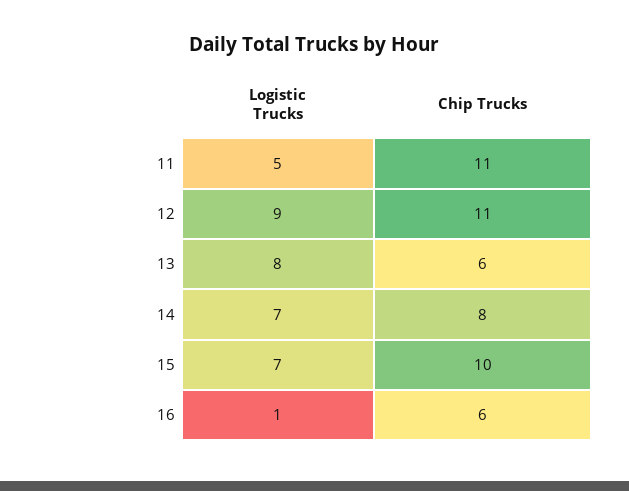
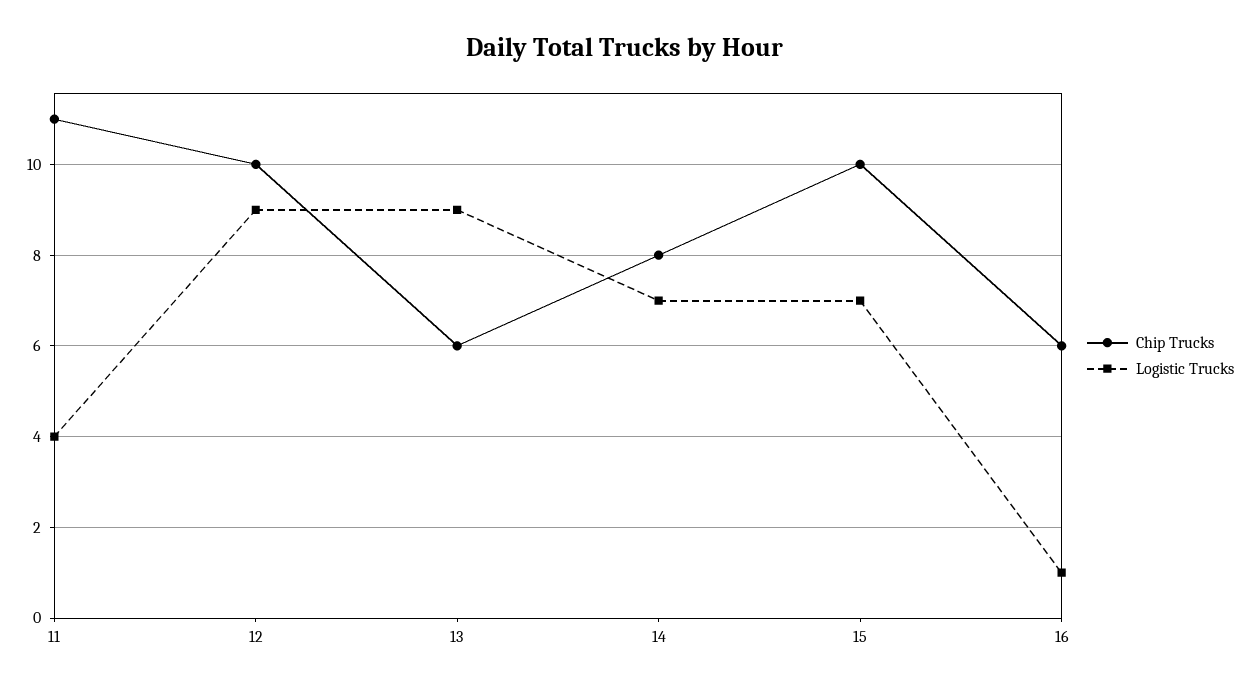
  {
    "Logistic Trucks": {
-     "11": 5,
+     "11": 4,
      "12": 9,
-     "13": 8,
+     "13": 9,
      "14": 7,
      "15": 7,
      "16": 1
    },
    "Chip Trucks": {
      "11": 11,
-     "12": 11,
+     "12": 10,
      "13": 6,
      "14": 8,
      "15": 10,
      "16": 6
    }
  }

